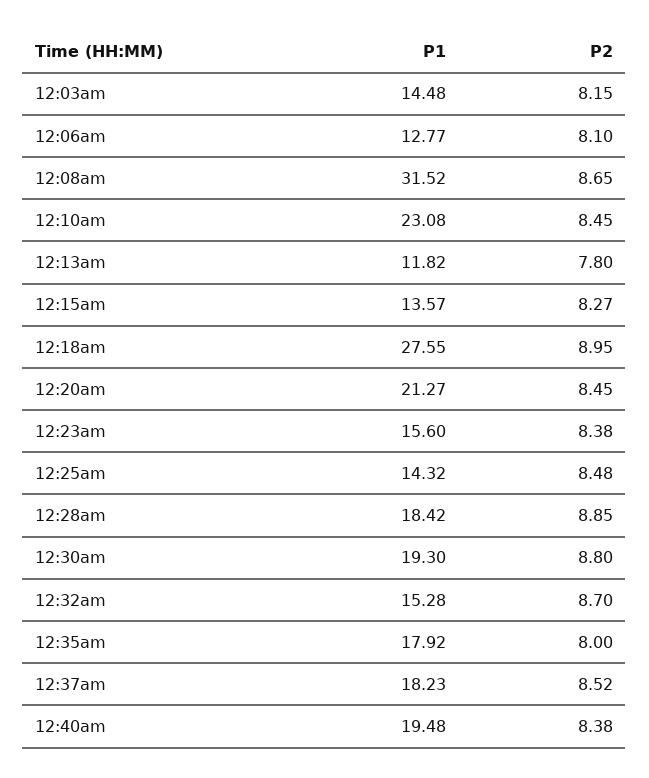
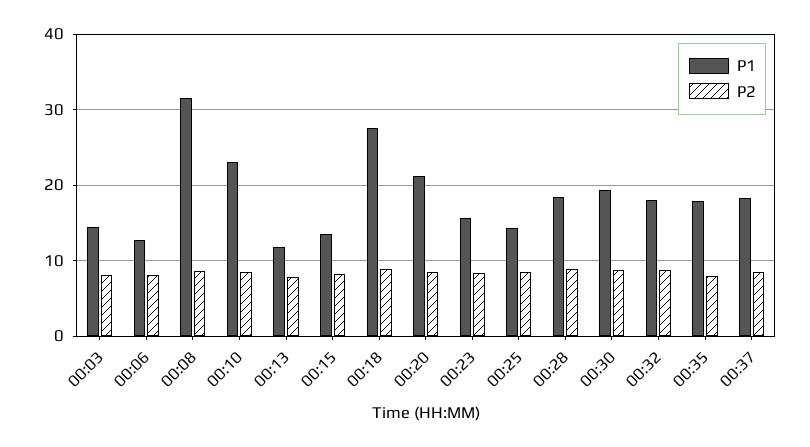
  {
    "P1": {
      "12:03am": 14.48,
      "12:06am": 12.77,
      "12:08am": 31.52,
      "12:10am": 23.08,
      "12:13am": 11.82,
      "12:15am": 13.57,
      "12:18am": 27.55,
      "12:20am": 21.27,
      "12:23am": 15.6,
      "12:25am": 14.32,
      "12:28am": 18.42,
      "12:30am": 19.3,
-     "12:32am": 15.28,
+     "12:32am": 18,
      "12:35am": 17.92,
-     "12:37am": 18.23,
+     "12:37am": 18.23
-     "12:40am": 19.48
    },
    "P2": {
      "12:03am": 8.15,
      "12:06am": 8.1,
      "12:08am": 8.65,
      "12:10am": 8.45,
      "12:13am": 7.8,
      "12:15am": 8.27,
      "12:18am": 8.95,
      "12:20am": 8.45,
      "12:23am": 8.38,
      "12:25am": 8.48,
      "12:28am": 8.85,
      "12:30am": 8.8,
      "12:32am": 8.7,
      "12:35am": 8,
-     "12:37am": 8.52,
+     "12:37am": 8.52
-     "12:40am": 8.38
    }
  }

